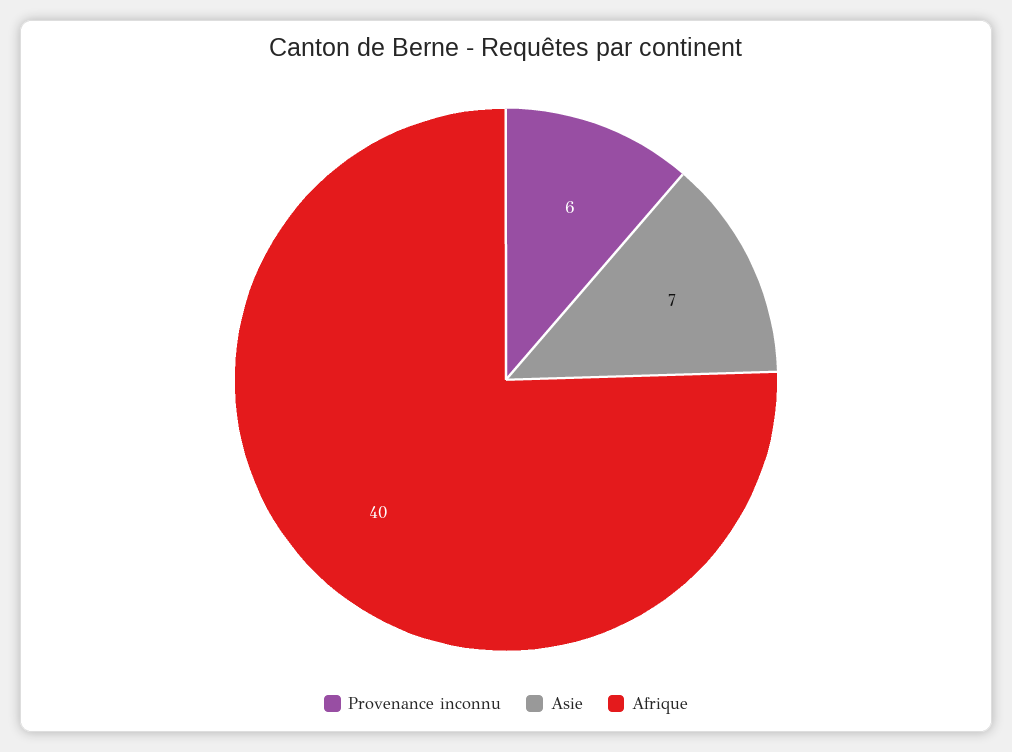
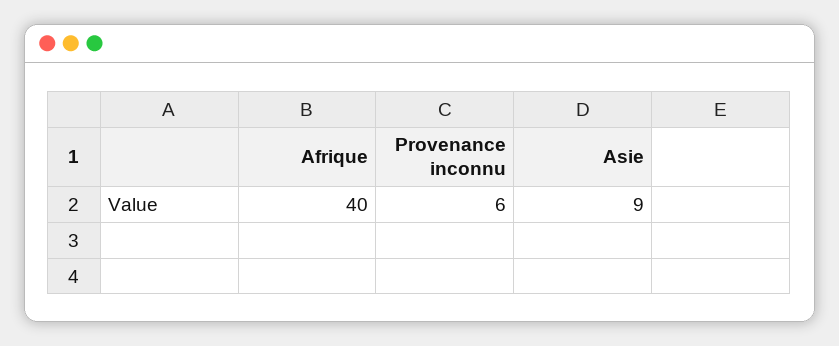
  {
    "Provenance inconnu": 6,
-   "Asie": 7,
+   "Asie": 9,
    "Afrique": 40
  }

